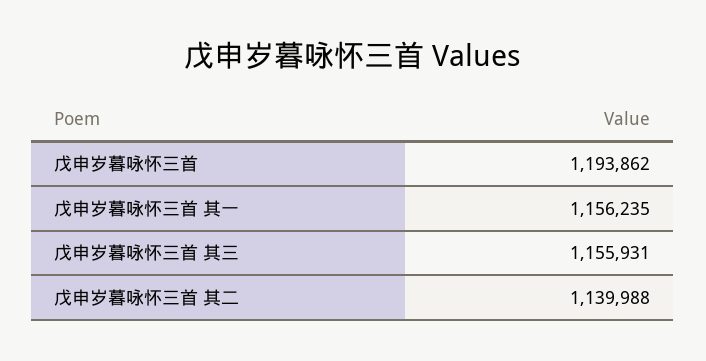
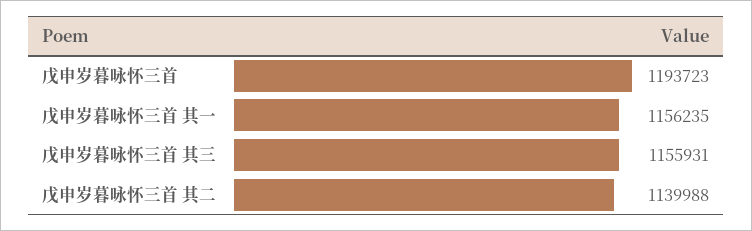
  {
-   "戊申岁暮咏怀三首": 1193862,
+   "戊申岁暮咏怀三首": 1193723,
    "戊申岁暮咏怀三首 其一": 1156235,
    "戊申岁暮咏怀三首 其三": 1155931,
    "戊申岁暮咏怀三首 其二": 1139988
  }

